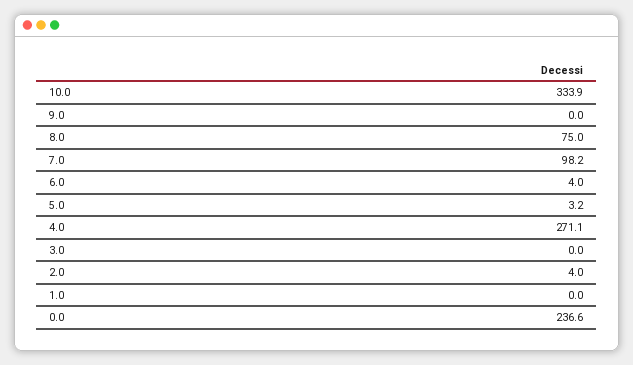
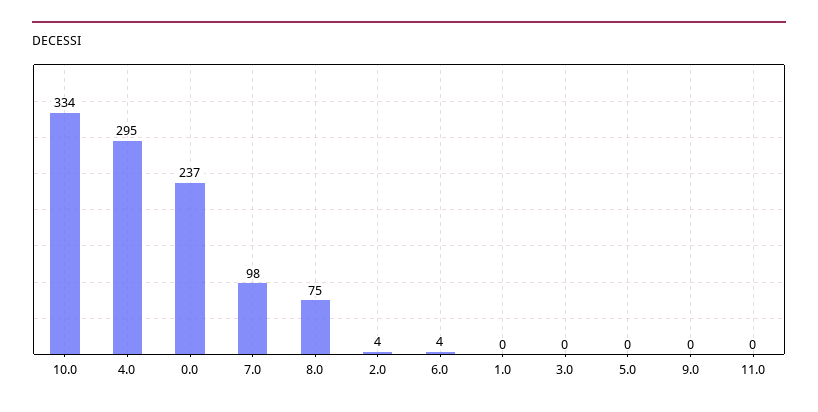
  {
    "10.0": 333.9,
    "9.0": 0,
    "8.0": 75,
    "7.0": 98.2,
    "6.0": 4,
-   "5.0": 3.2,
+   "5.0": 0,
-   "4.0": 271.1,
+   "4.0": 295,
    "3.0": 0,
    "2.0": 4,
    "1.0": 0,
-   "0.0": 236.6
+   "0.0": 236.6,
+   "11.0": 0
  }

